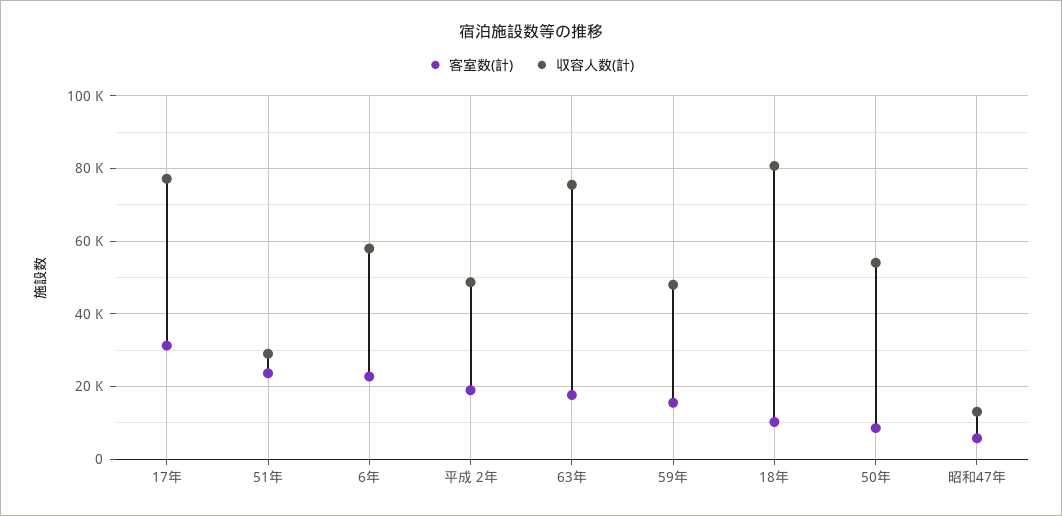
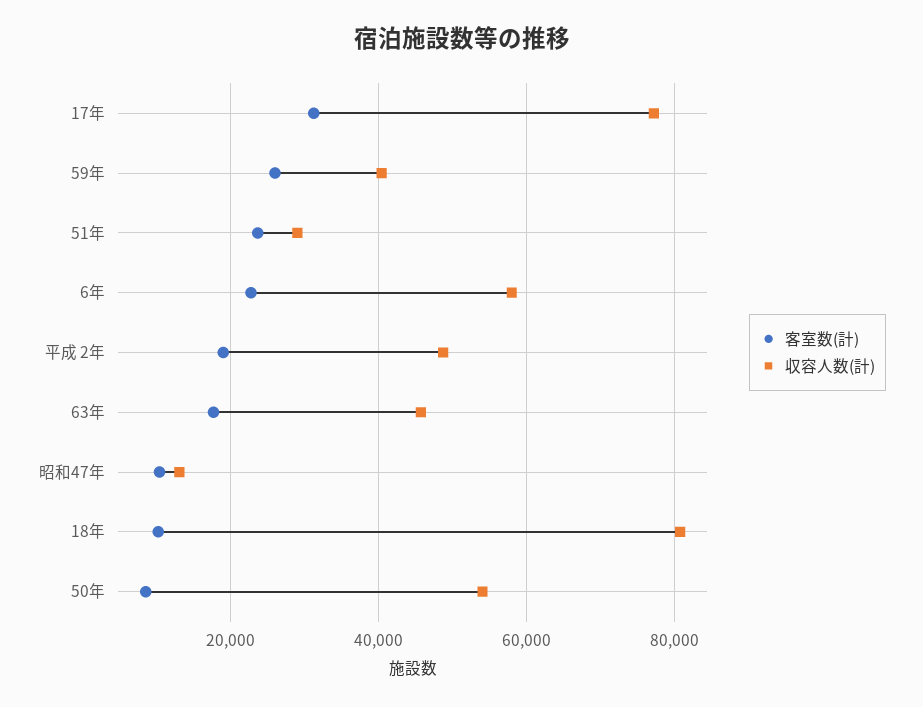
  {
    "客室数(計)": {
      "17年": 32000,
      "51年": 24000,
      "6年": 22000,
      "平成 2年": 18000,
      "63年": 18000,
-     "59年": 16000,
+     "59年": 26000,
      "18年": 10000,
      "50年": 8000,
-     "昭和47年": 6000
+     "昭和47年": 10000
    },
    "収容人数(計)": {
      "17年": 78000,
      "51年": 30000,
      "6年": 58000,
      "平成 2年": 48000,
-     "63年": 76000,
+     "63年": 46000,
-     "59年": 48000,
+     "59年": 40000,
      "18年": 80000,
      "50年": 54000,
      "昭和47年": 14000
    }
  }

